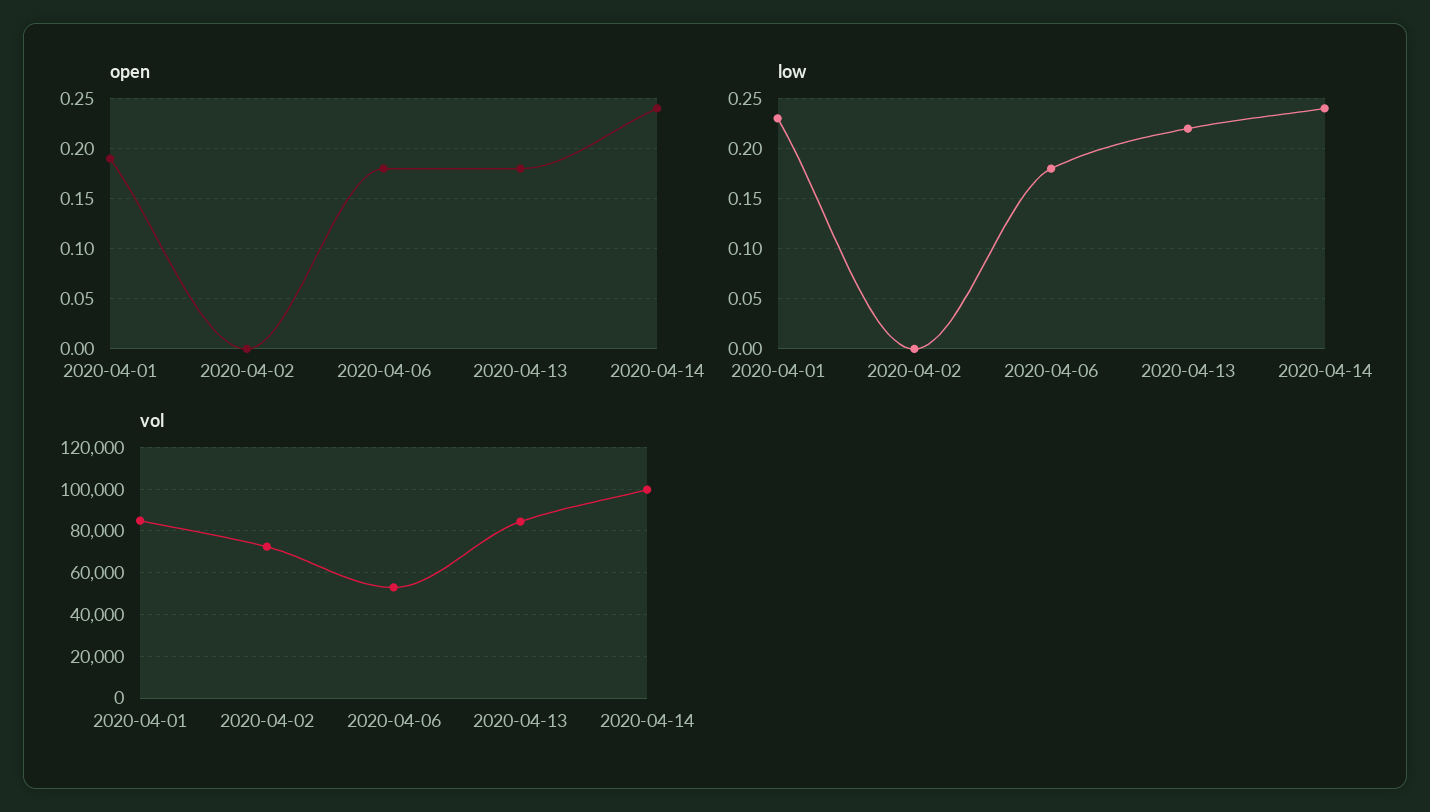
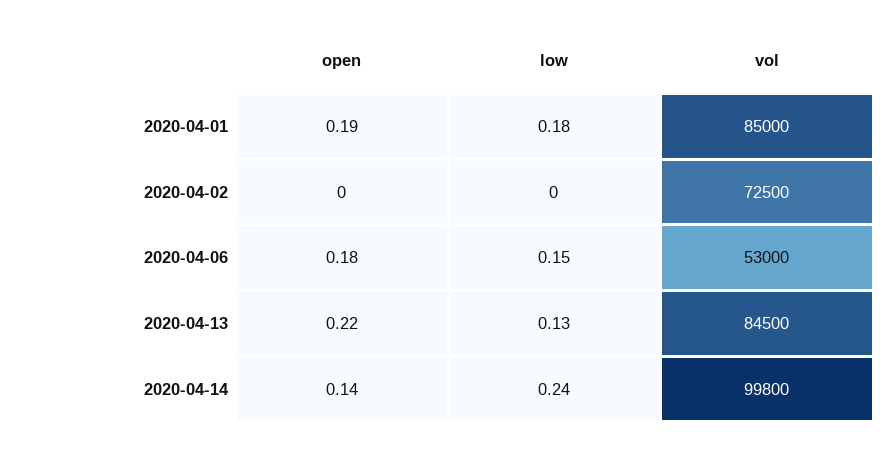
  {
    "open": {
      "2020-04-01": 0.19,
      "2020-04-02": 0,
      "2020-04-06": 0.18,
-     "2020-04-13": 0.18,
+     "2020-04-13": 0.22,
-     "2020-04-14": 0.24
+     "2020-04-14": 0.14
    },
    "low": {
-     "2020-04-01": 0.23,
+     "2020-04-01": 0.18,
      "2020-04-02": 0,
-     "2020-04-06": 0.18,
+     "2020-04-06": 0.15,
-     "2020-04-13": 0.22,
+     "2020-04-13": 0.13,
      "2020-04-14": 0.24
    },
    "vol": {
      "2020-04-01": 85000,
      "2020-04-02": 72500,
      "2020-04-06": 53000,
      "2020-04-13": 84500,
      "2020-04-14": 99800
    }
  }

